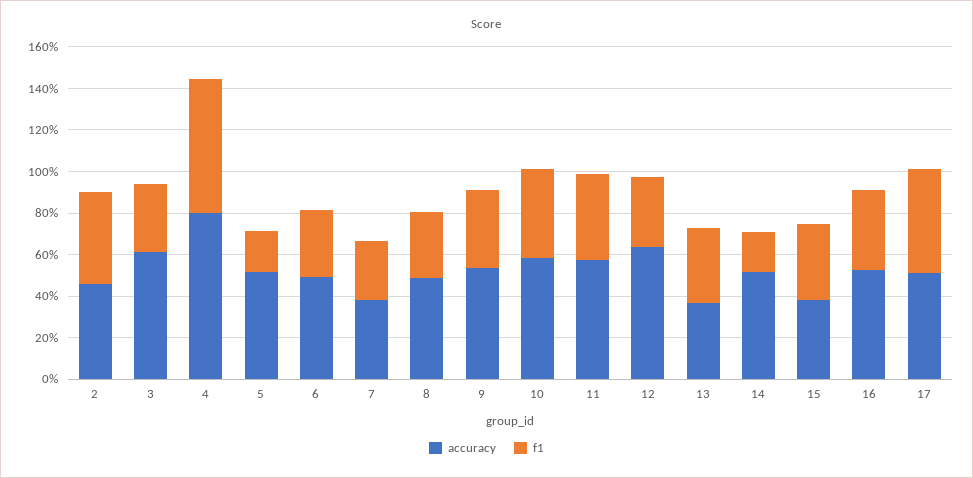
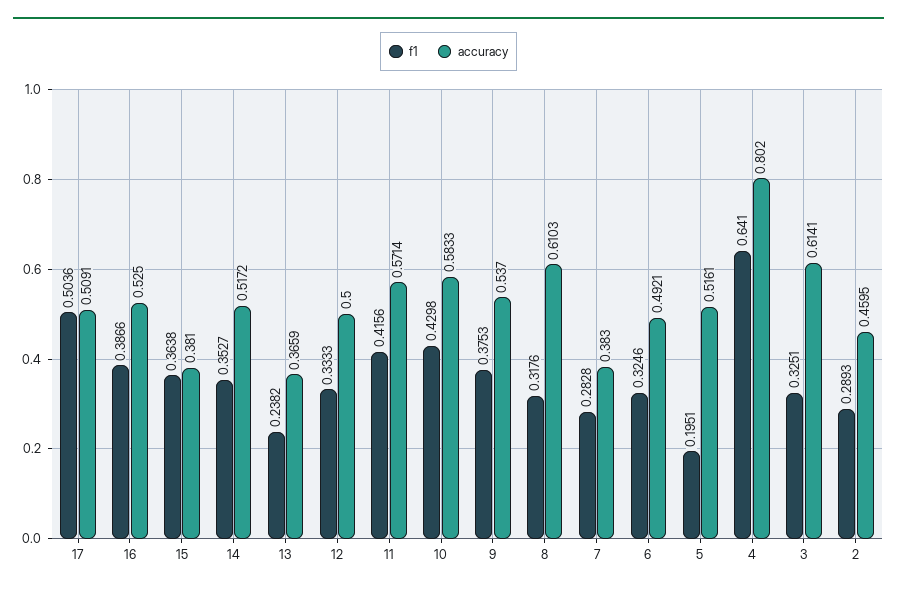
  {
    "accuracy": {
      "2": 0.4595,
      "3": 0.6141,
      "4": 0.802,
      "5": 0.5161,
      "6": 0.4921,
      "7": 0.383,
-     "8": 0.5,
+     "8": 0.6103,
      "9": 0.537,
      "10": 0.5833,
      "11": 0.5714,
-     "12": 0.65,
+     "12": 0.5,
      "13": 0.3659,
      "14": 0.5172,
      "15": 0.381,
      "16": 0.525,
      "17": 0.5091
    },
    "f1": {
-     "2": 0.45,
+     "2": 0.2893,
      "3": 0.3251,
      "4": 0.641,
      "5": 0.1951,
      "6": 0.3246,
      "7": 0.2828,
      "8": 0.3176,
      "9": 0.3753,
      "10": 0.4298,
      "11": 0.4156,
      "12": 0.3333,
-     "13": 0.35,
+     "13": 0.2382,
-     "14": 0.2,
+     "14": 0.3527,
      "15": 0.3638,
      "16": 0.3866,
      "17": 0.5036
    }
  }

